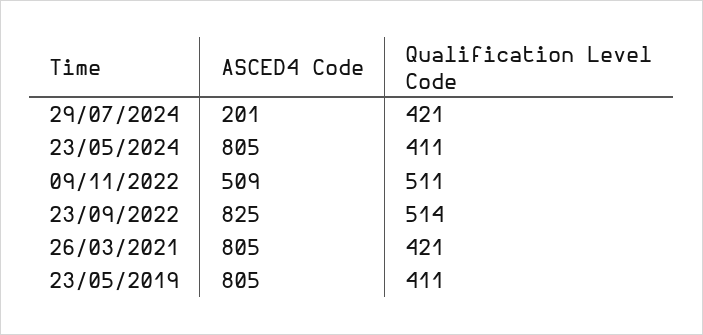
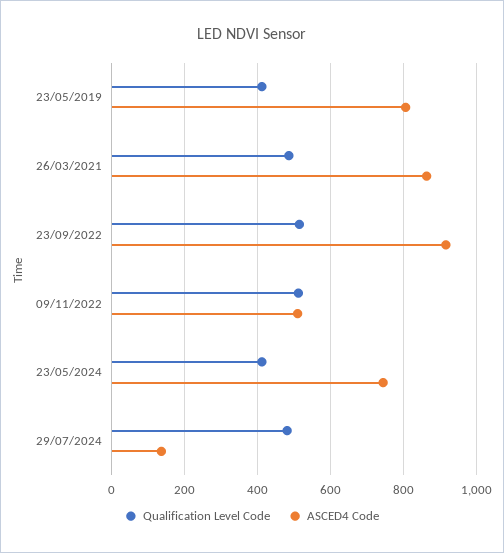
  {
    "ASCED4 Code": {
-     "29/07/2024": 201,
+     "29/07/2024": 140,
-     "23/05/2024": 805,
+     "23/05/2024": 740,
      "09/11/2022": 509,
-     "23/09/2022": 825,
+     "23/09/2022": 920,
-     "26/03/2021": 805,
+     "26/03/2021": 860,
      "23/05/2019": 805
    },
    "Qualification Level Code": {
-     "29/07/2024": 421,
+     "29/07/2024": 480,
      "23/05/2024": 411,
      "09/11/2022": 511,
      "23/09/2022": 514,
-     "26/03/2021": 421,
+     "26/03/2021": 480,
      "23/05/2019": 411
    }
  }

